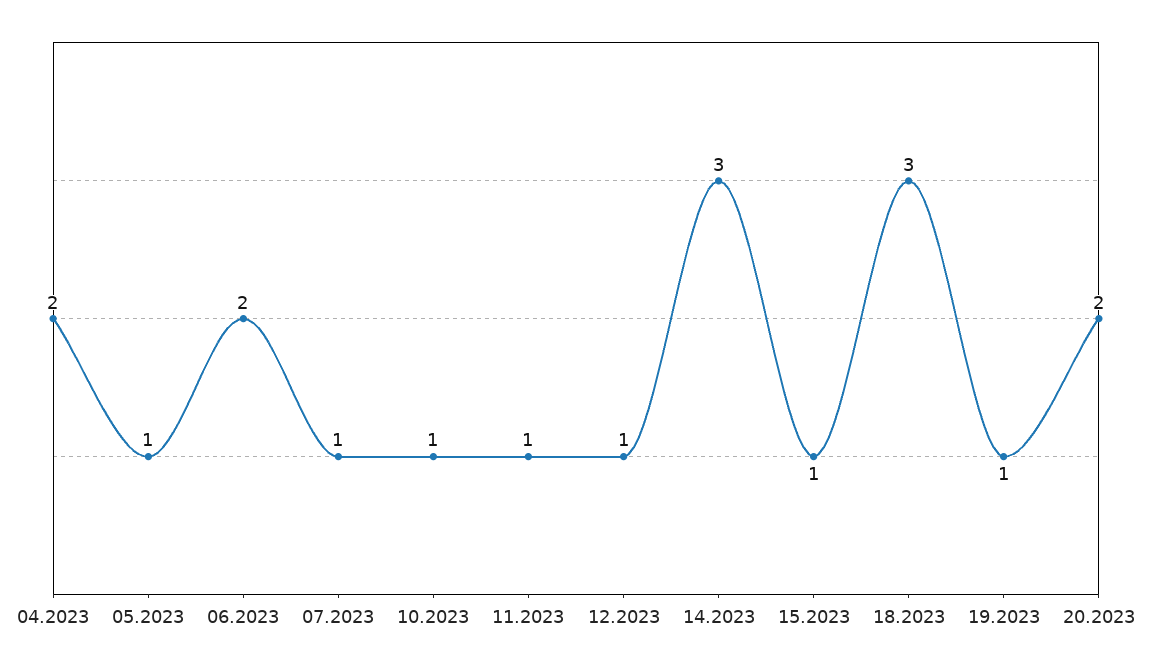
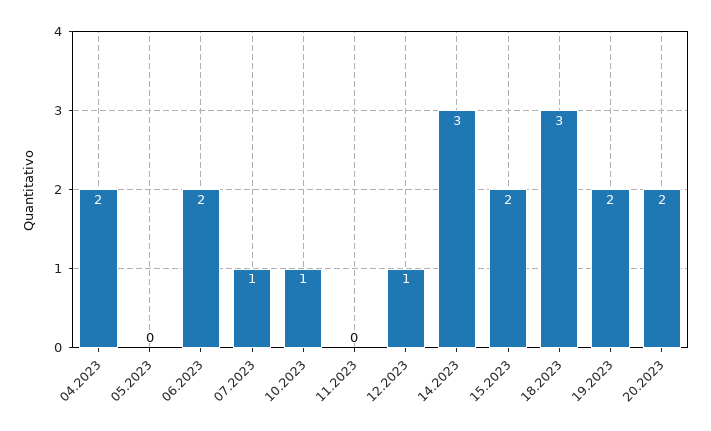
  {
    "04.2023": 2,
-   "05.2023": 1,
+   "05.2023": 0,
    "06.2023": 2,
    "07.2023": 1,
    "10.2023": 1,
-   "11.2023": 1,
+   "11.2023": 0,
    "12.2023": 1,
    "14.2023": 3,
-   "15.2023": 1,
+   "15.2023": 2,
    "18.2023": 3,
-   "19.2023": 1,
+   "19.2023": 2,
    "20.2023": 2
  }

